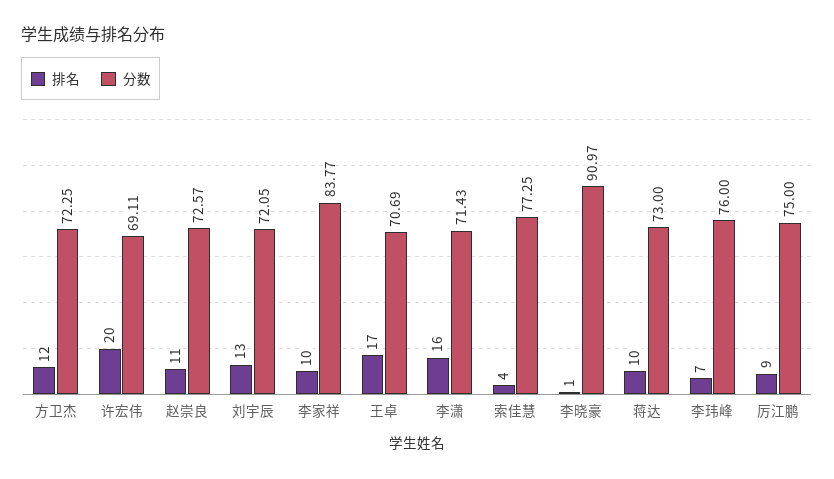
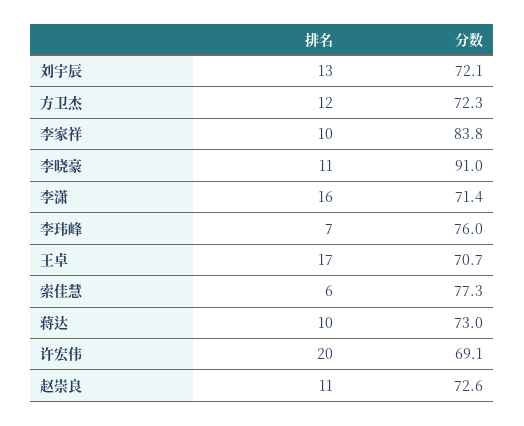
  {
    "排名": {
      "方卫杰": 12,
      "许宏伟": 20,
      "赵崇良": 11,
      "刘宇辰": 13,
      "李家祥": 10,
      "王卓": 17,
      "李潇": 16,
-     "索佳慧": 4,
+     "索佳慧": 6,
-     "李晓豪": 1,
+     "李晓豪": 11,
      "蒋达": 10,
-     "李玮峰": 7,
+     "李玮峰": 7
-     "厉江鹏": 9
    },
    "分数": {
      "方卫杰": 72.25,
      "许宏伟": 69.11,
      "赵崇良": 72.57,
      "刘宇辰": 72.05,
      "李家祥": 83.77,
      "王卓": 70.69,
      "李潇": 71.43,
      "索佳慧": 77.25,
      "李晓豪": 90.97,
      "蒋达": 73,
-     "李玮峰": 76,
+     "李玮峰": 76
-     "厉江鹏": 75
    }
  }

